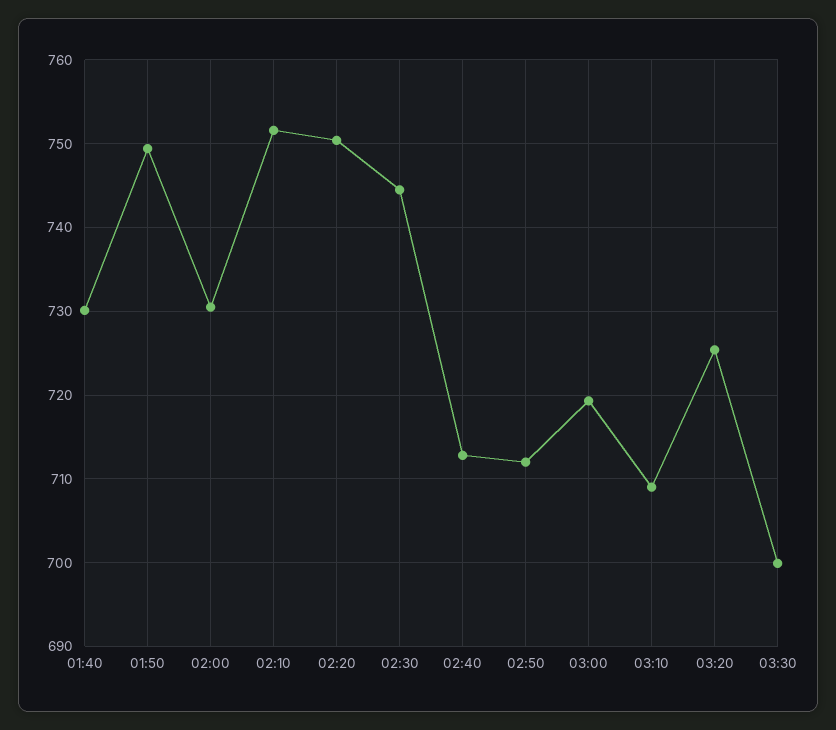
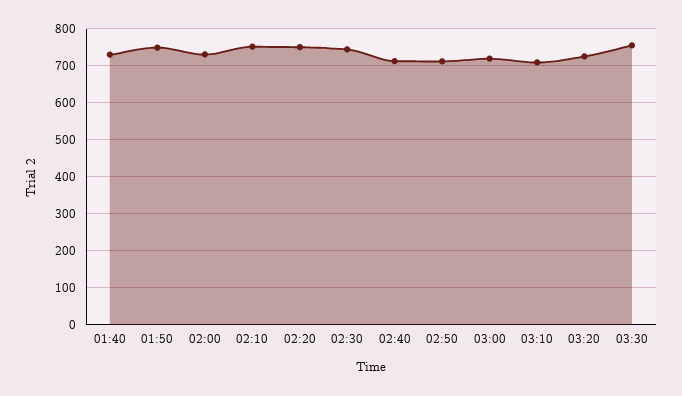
  {
    "01:40": 730,
    "01:50": 749,
    "02:00": 731,
    "02:10": 752,
    "02:20": 750,
    "02:30": 745,
    "02:40": 713,
    "02:50": 712,
    "03:00": 719,
    "03:10": 709,
    "03:20": 725,
-   "03:30": 700
+   "03:30": 760
  }

